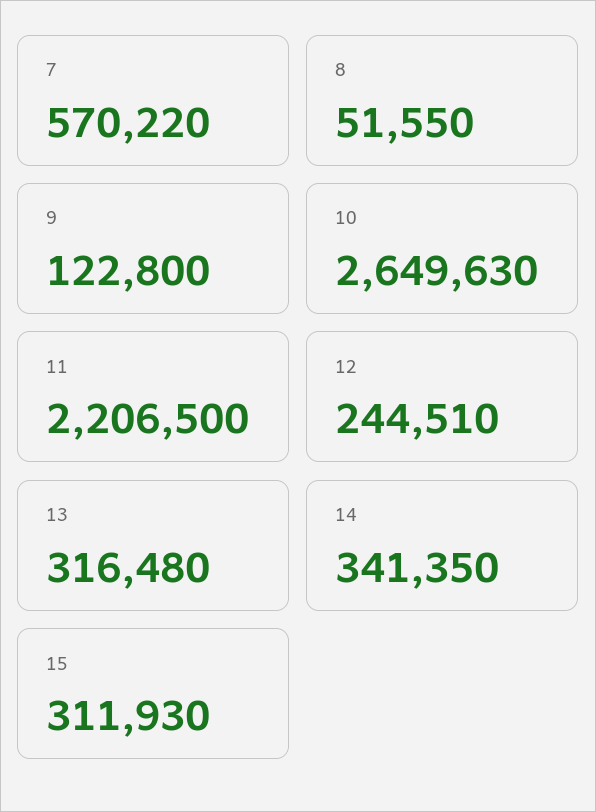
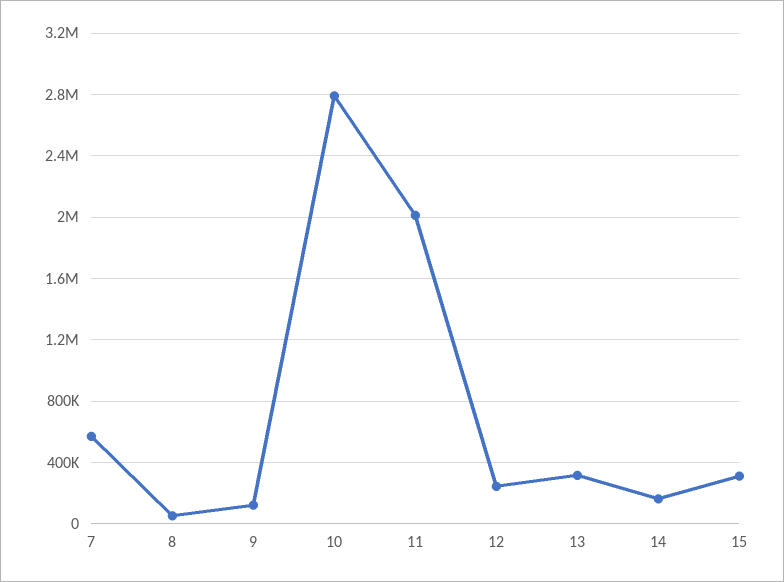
  {
    "7": 570220,
    "8": 51550,
    "9": 122800,
-   "10": 2649630,
+   "10": 2800000,
-   "11": 2206500,
+   "11": 2000000,
    "12": 244510,
    "13": 316480,
-   "14": 341350,
+   "14": 150000,
    "15": 311930
  }

